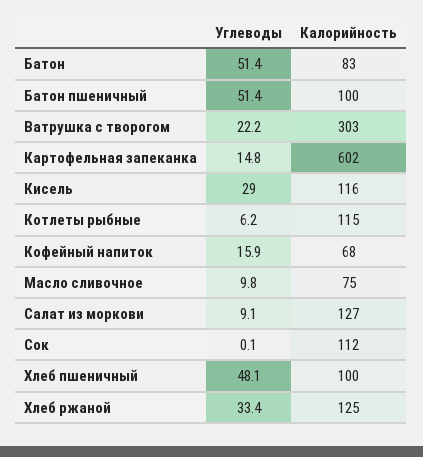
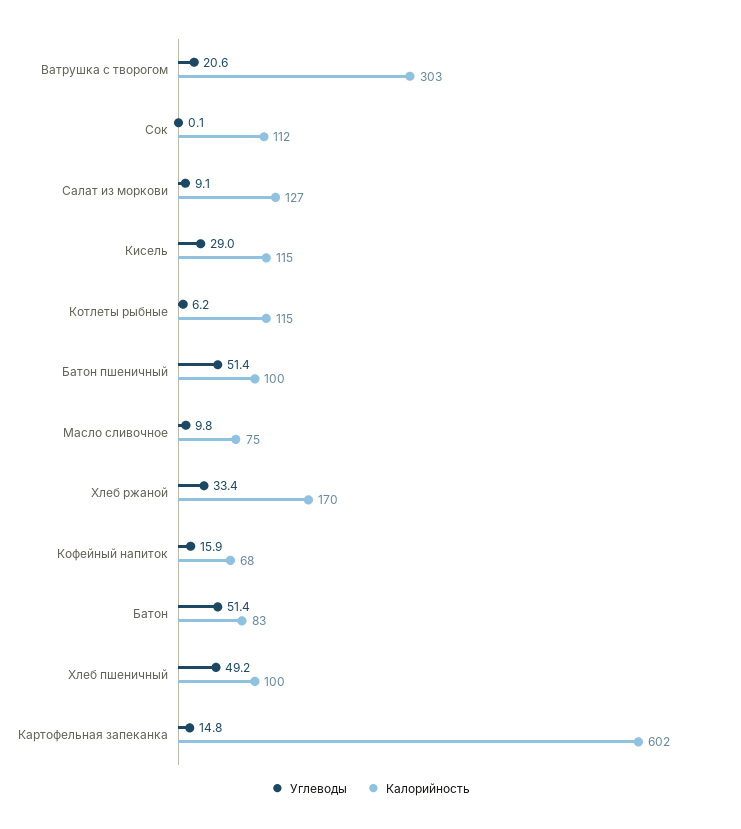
  {
    "Углеводы": {
      "Батон": 51.4,
      "Батон пшеничный": 51.4,
-     "Ватрушка с творогом": 22.2,
+     "Ватрушка с творогом": 20.6,
      "Картофельная запеканка": 14.8,
      "Кисель": 29,
      "Котлеты рыбные": 6.2,
      "Кофейный напиток": 15.9,
      "Масло сливочное": 9.8,
      "Салат из моркови": 9.1,
      "Сок": 0.1,
-     "Хлеб пшеничный": 48.1,
+     "Хлеб пшеничный": 49.2,
      "Хлеб ржаной": 33.4
    },
    "Калорийность": {
      "Батон": 83,
      "Батон пшеничный": 100,
      "Ватрушка с творогом": 303,
      "Картофельная запеканка": 602,
-     "Кисель": 116,
+     "Кисель": 115,
      "Котлеты рыбные": 115,
      "Кофейный напиток": 68,
      "Масло сливочное": 75,
      "Салат из моркови": 127,
      "Сок": 112,
      "Хлеб пшеничный": 100,
-     "Хлеб ржаной": 125
+     "Хлеб ржаной": 170
    }
  }

